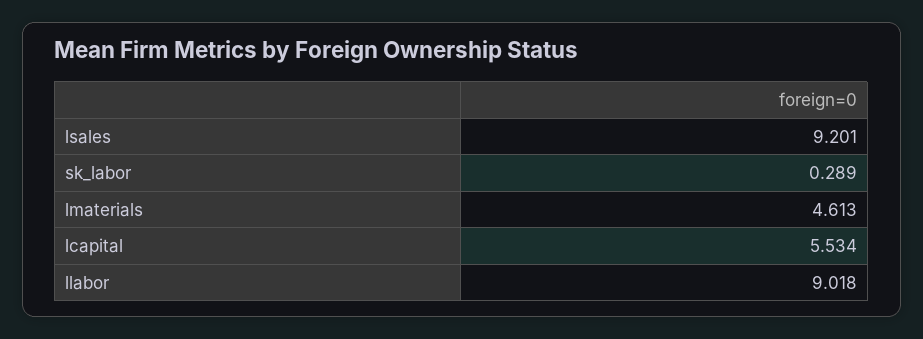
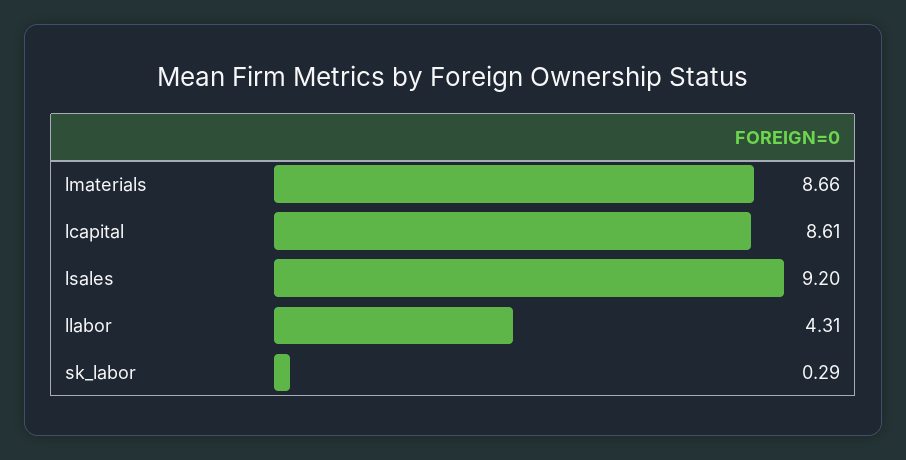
  {
    "lsales": 9.201,
    "sk_labor": 0.289,
-   "lmaterials": 4.613,
+   "lmaterials": 8.66,
-   "lcapital": 5.534,
+   "lcapital": 8.61,
-   "llabor": 9.018
+   "llabor": 4.31
  }

